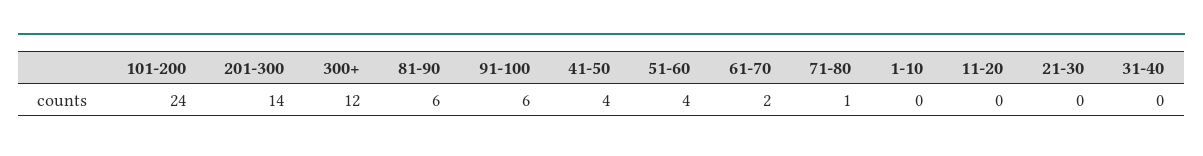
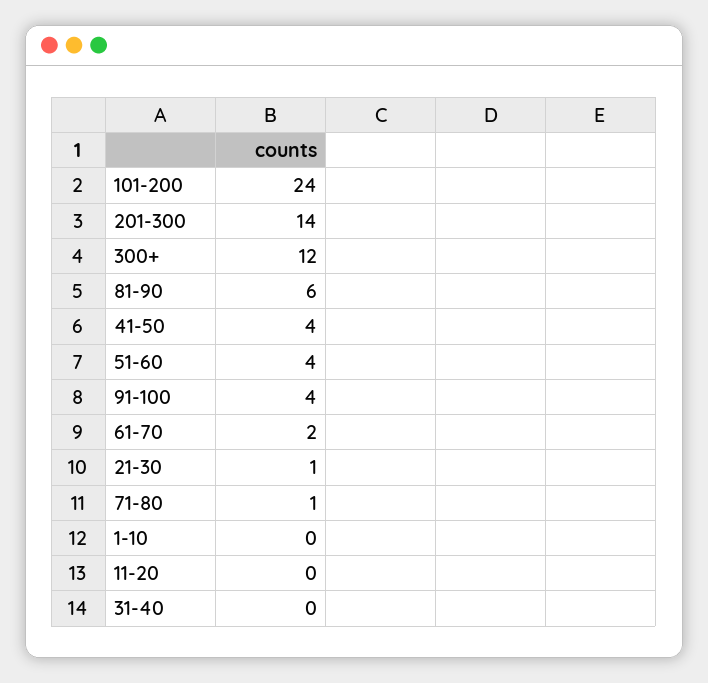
  {
    "101-200": 24,
    "201-300": 14,
    "300+": 12,
    "81-90": 6,
-   "91-100": 6,
+   "91-100": 4,
    "41-50": 4,
    "51-60": 4,
    "61-70": 2,
    "71-80": 1,
    "1-10": 0,
    "11-20": 0,
-   "21-30": 0,
+   "21-30": 1,
    "31-40": 0
  }

